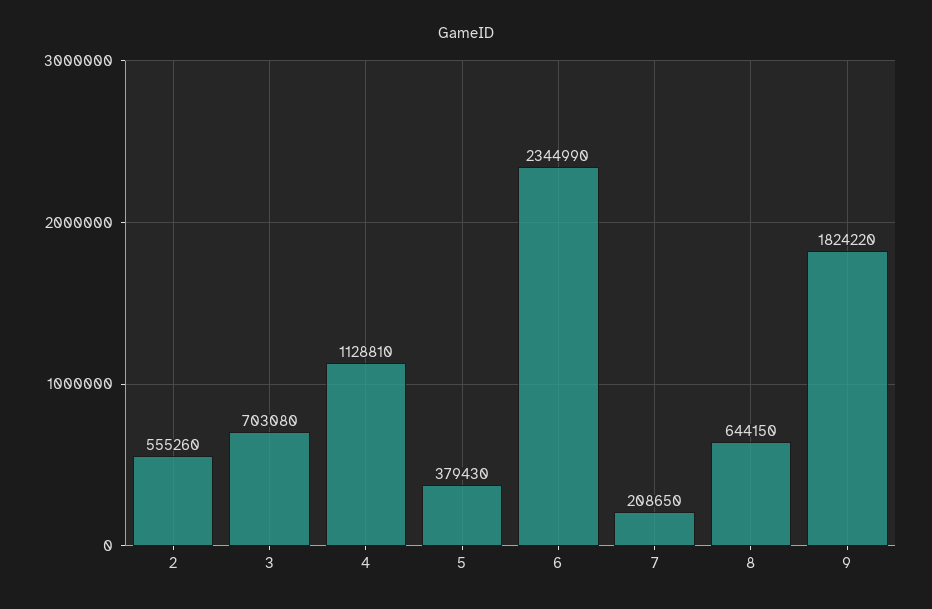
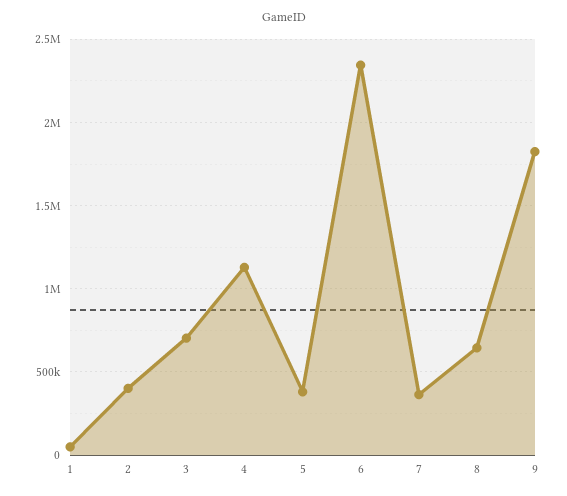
  {
-   "2": 555260,
+   "2": 400000,
    "3": 703080,
    "4": 1128810,
    "5": 379430,
    "6": 2344990,
-   "7": 208650,
+   "7": 350000,
    "8": 644150,
-   "9": 1824220
+   "9": 1824220,
+   "1": 50000
  }

